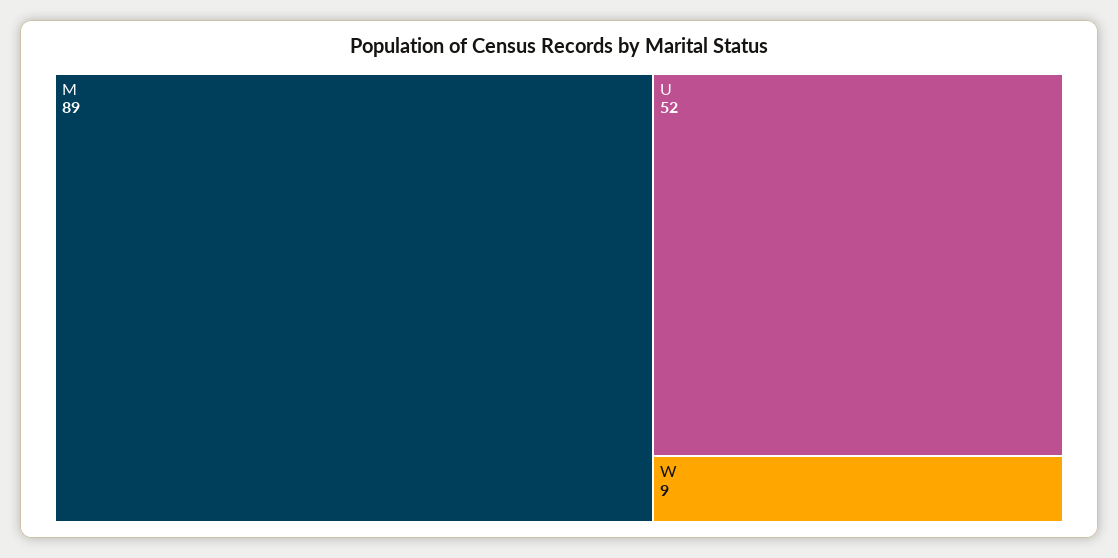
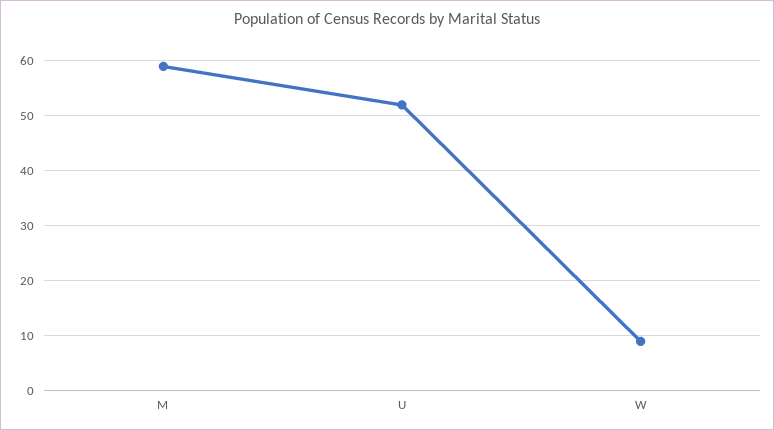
  {
-   "M": 89,
+   "M": 60,
    "U": 52,
    "W": 9
  }

